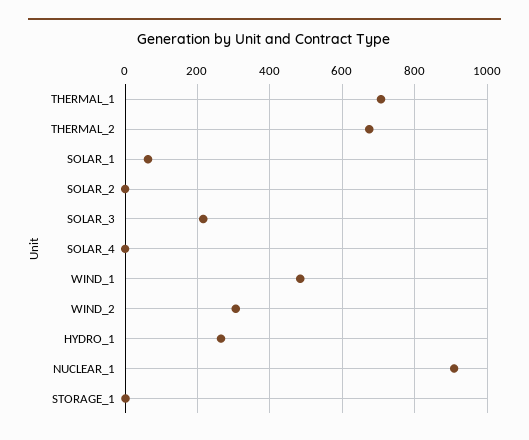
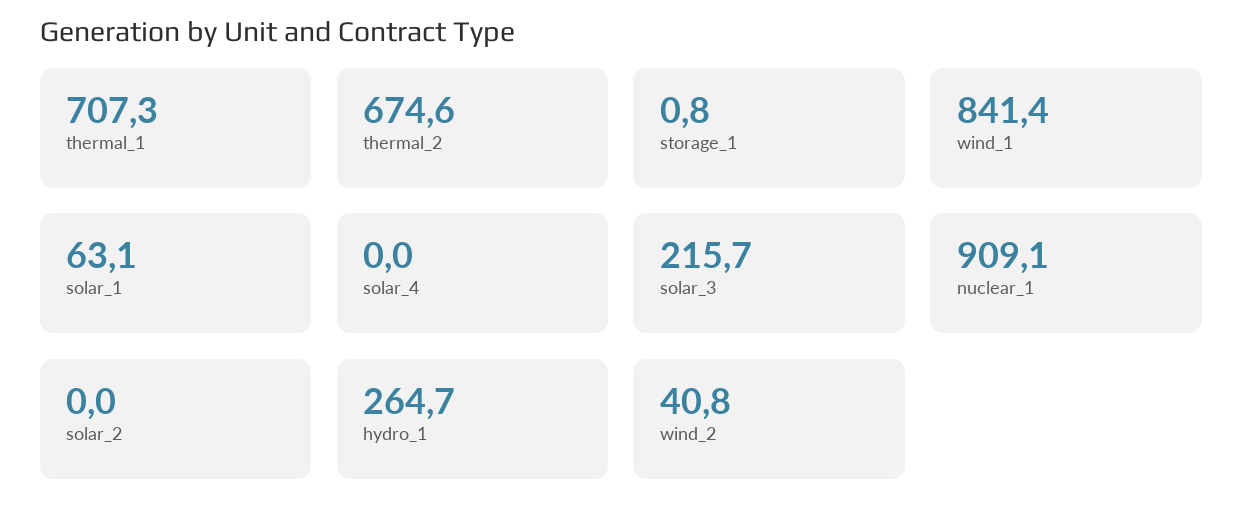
  {
    "THERMAL_1": 707.3,
    "THERMAL_2": 674.6,
    "SOLAR_1": 63.1,
    "SOLAR_2": 0,
    "SOLAR_3": 215.7,
    "SOLAR_4": 0,
-   "WIND_1": 480,
+   "WIND_1": 841.4,
-   "WIND_2": 300,
+   "WIND_2": 40.8,
    "HYDRO_1": 264.7,
    "NUCLEAR_1": 909.1,
    "STORAGE_1": 0.8
  }

